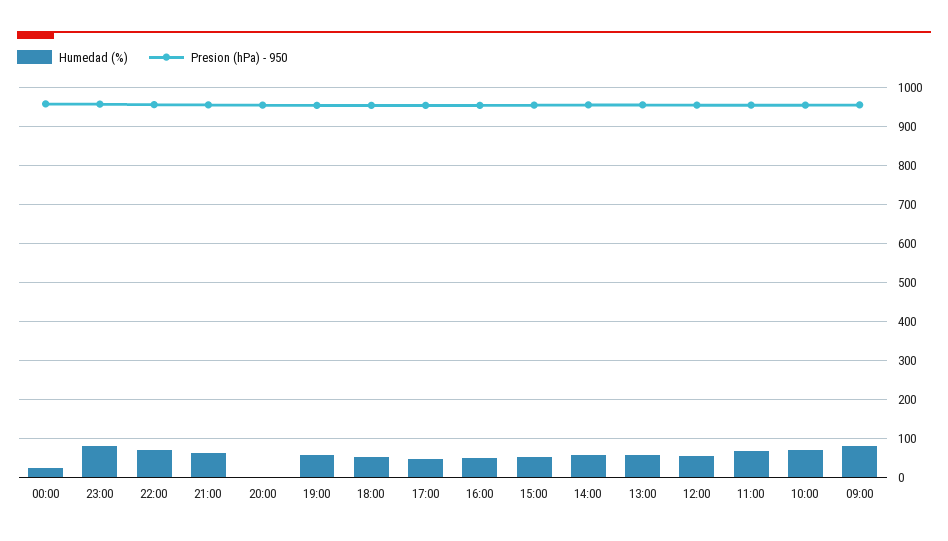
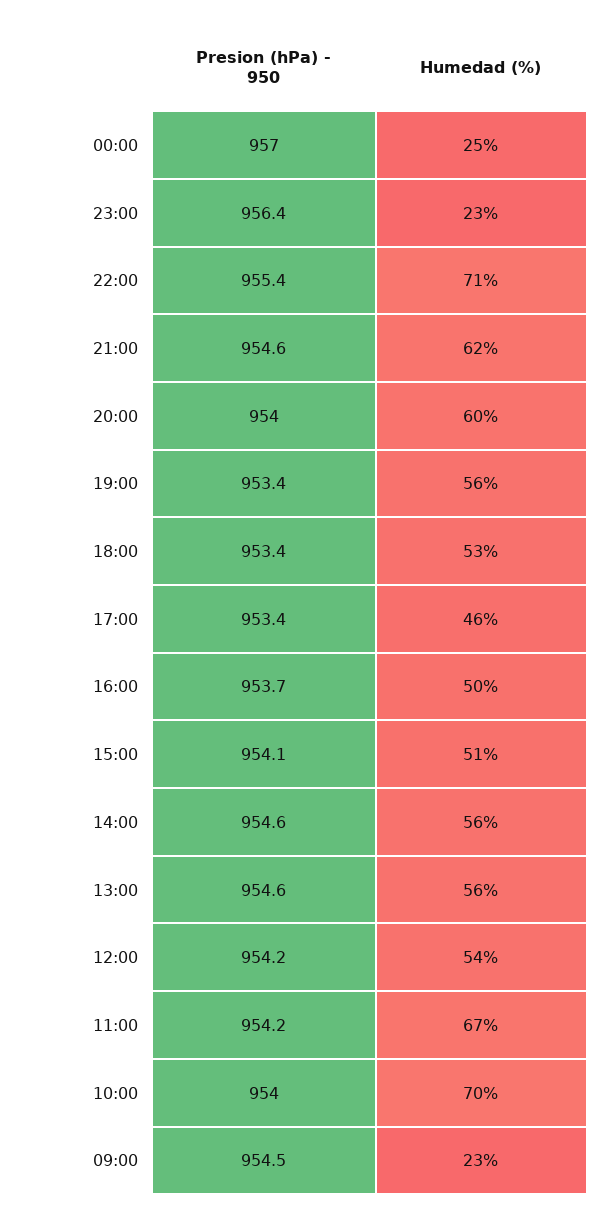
  {
    "Humedad (%)": {
      "00:00": 25,
-     "23:00": 80,
+     "23:00": 23,
      "22:00": 71,
      "21:00": 62,
-     "20:00": 0,
+     "20:00": 60,
      "19:00": 56,
      "18:00": 53,
      "17:00": 46,
      "16:00": 50,
      "15:00": 51,
      "14:00": 56,
      "13:00": 56,
      "12:00": 54,
      "11:00": 67,
      "10:00": 70,
-     "09:00": 80
+     "09:00": 23
    },
    "Presion (hPa) - 950": {
      "00:00": 957,
      "23:00": 956.4,
      "22:00": 955.4,
      "21:00": 954.6,
      "20:00": 954,
      "19:00": 953.4,
      "18:00": 953.4,
      "17:00": 953.4,
      "16:00": 953.7,
      "15:00": 954.1,
      "14:00": 954.6,
      "13:00": 954.6,
      "12:00": 954.2,
      "11:00": 954.2,
      "10:00": 954,
      "09:00": 954.5
    }
  }

